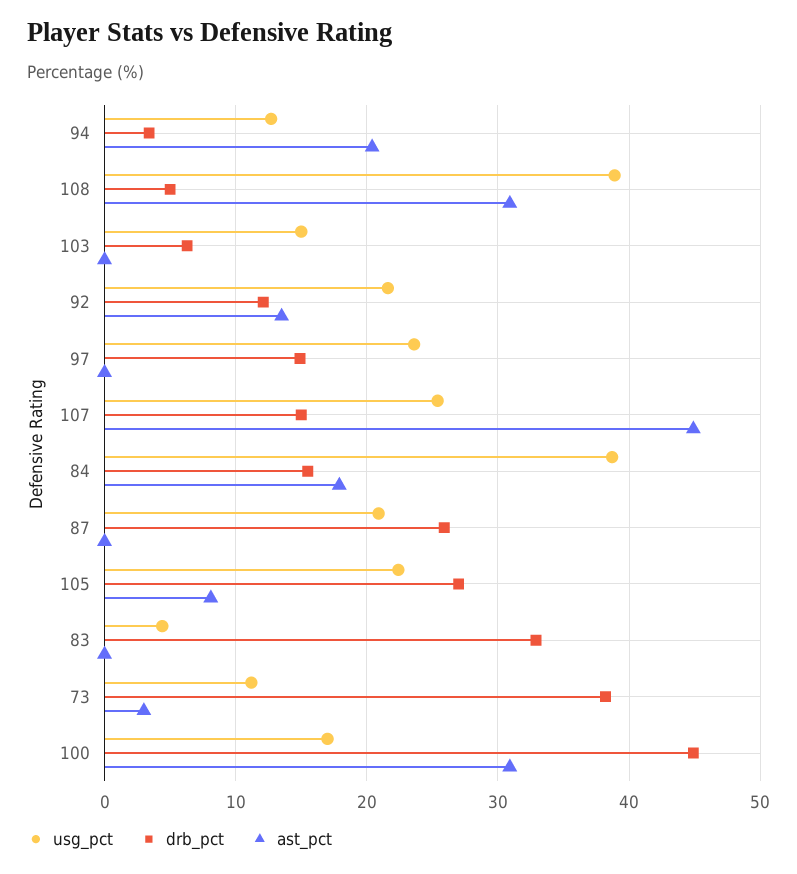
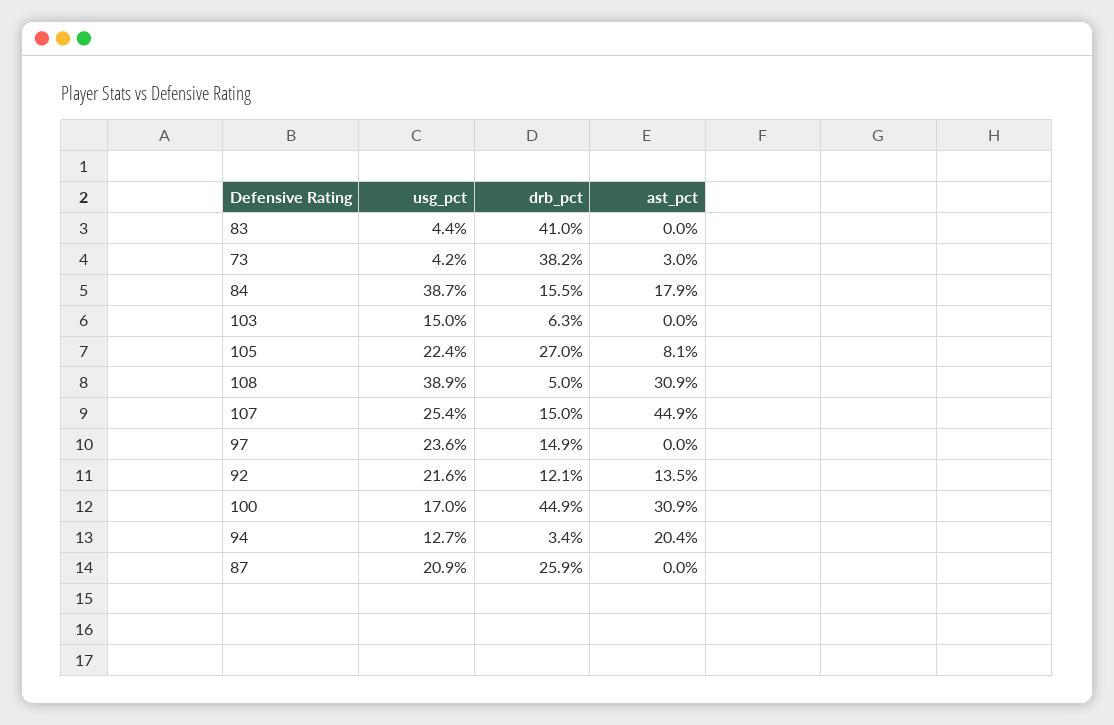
  {
    "usg_pct": {
      "94": 12.7,
      "108": 38.9,
      "103": 15,
      "92": 21.6,
      "97": 23.6,
      "107": 25.4,
      "84": 38.7,
      "87": 20.9,
      "105": 22.4,
      "83": 4.4,
-     "73": 11,
+     "73": 4.2,
      "100": 17
    },
    "drb_pct": {
      "94": 3.4,
      "108": 5,
      "103": 6.3,
      "92": 12.1,
      "97": 14.9,
      "107": 15,
      "84": 15.5,
      "87": 25.9,
      "105": 27,
-     "83": 33,
+     "83": 41,
      "73": 38.2,
      "100": 44.9
    },
    "ast_pct": {
      "94": 20.4,
      "108": 30.9,
      "103": 0,
      "92": 13.5,
      "97": 0,
      "107": 44.9,
      "84": 17.9,
      "87": 0,
      "105": 8.1,
      "83": 0,
      "73": 3,
      "100": 30.9
    }
  }

